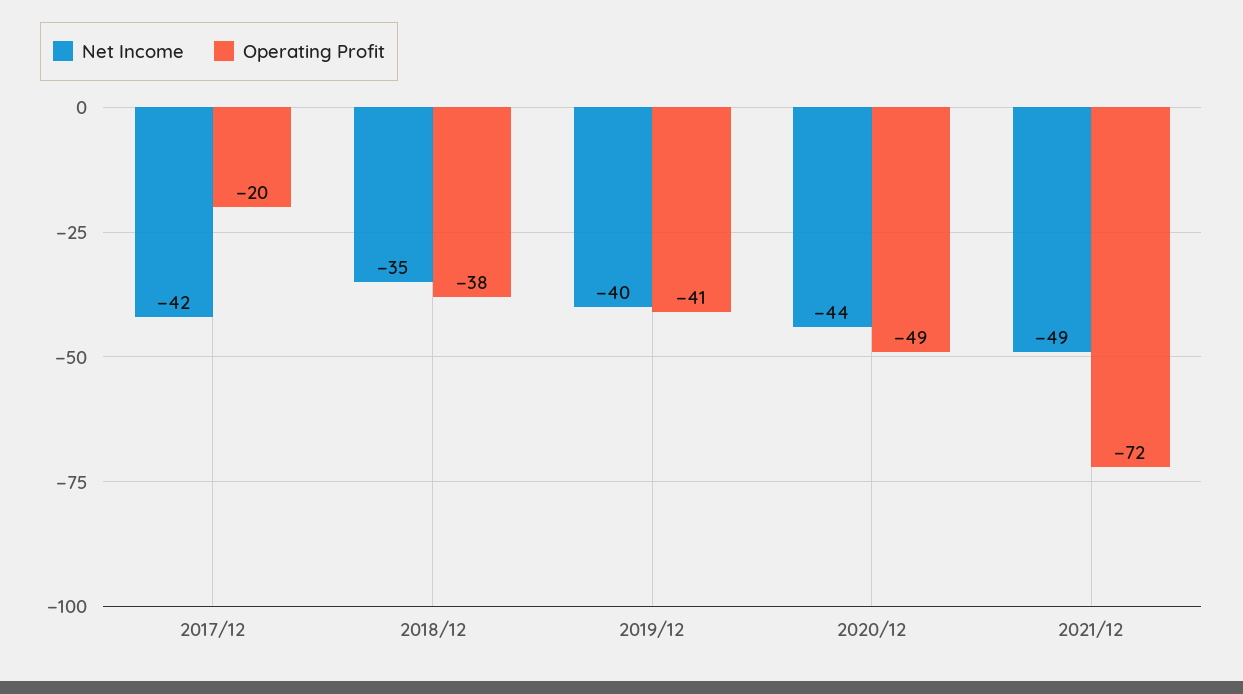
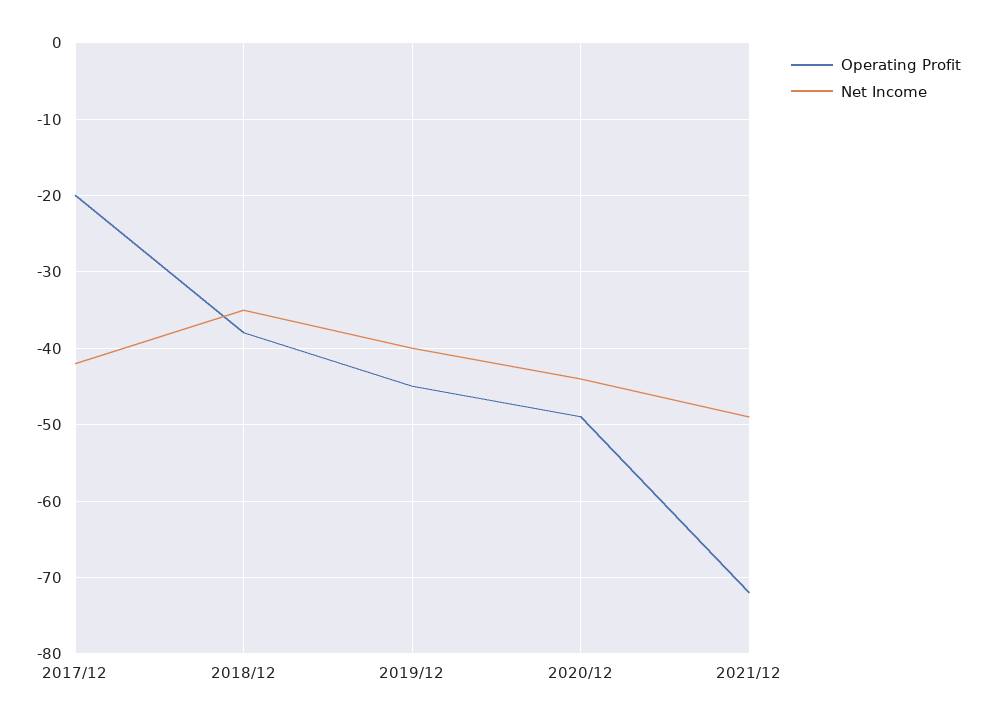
  {
    "Net Income": {
      "2017/12": -42,
      "2018/12": -35,
      "2019/12": -40,
      "2020/12": -44,
      "2021/12": -49
    },
    "Operating Profit": {
      "2017/12": -20,
      "2018/12": -38,
-     "2019/12": -41,
+     "2019/12": -45,
      "2020/12": -49,
      "2021/12": -72
    }
  }

